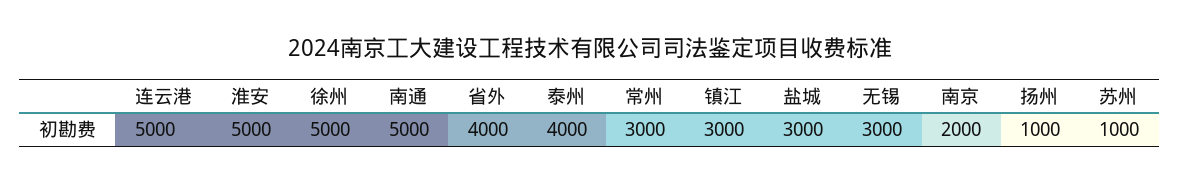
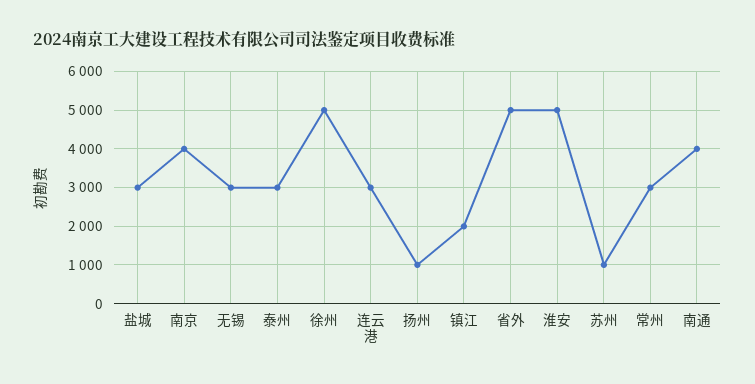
  {
-   "连云港": 5000,
+   "连云港": 3000,
    "淮安": 5000,
    "徐州": 5000,
-   "南通": 5000,
+   "南通": 4000,
-   "省外": 4000,
+   "省外": 5000,
-   "泰州": 4000,
+   "泰州": 3000,
    "常州": 3000,
-   "镇江": 3000,
+   "镇江": 2000,
    "盐城": 3000,
    "无锡": 3000,
-   "南京": 2000,
+   "南京": 4000,
    "扬州": 1000,
    "苏州": 1000
  }

